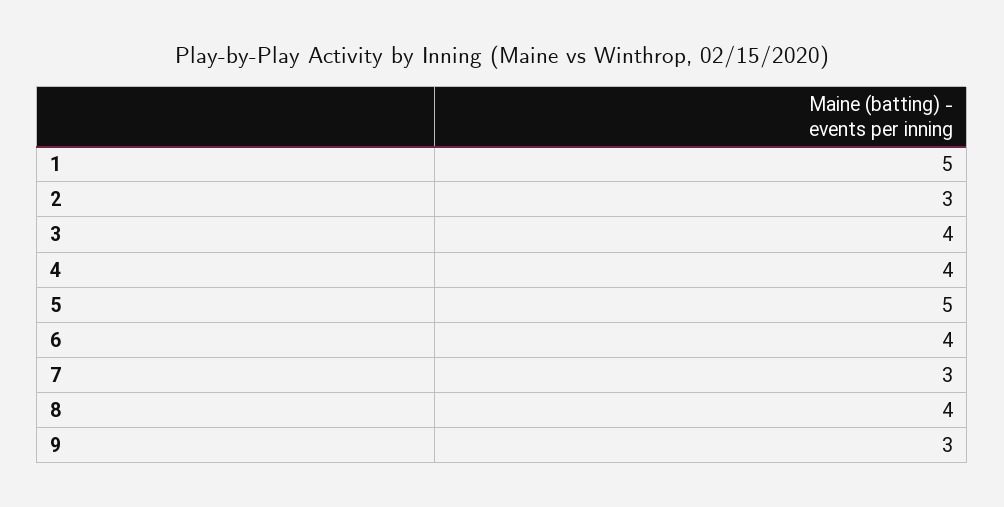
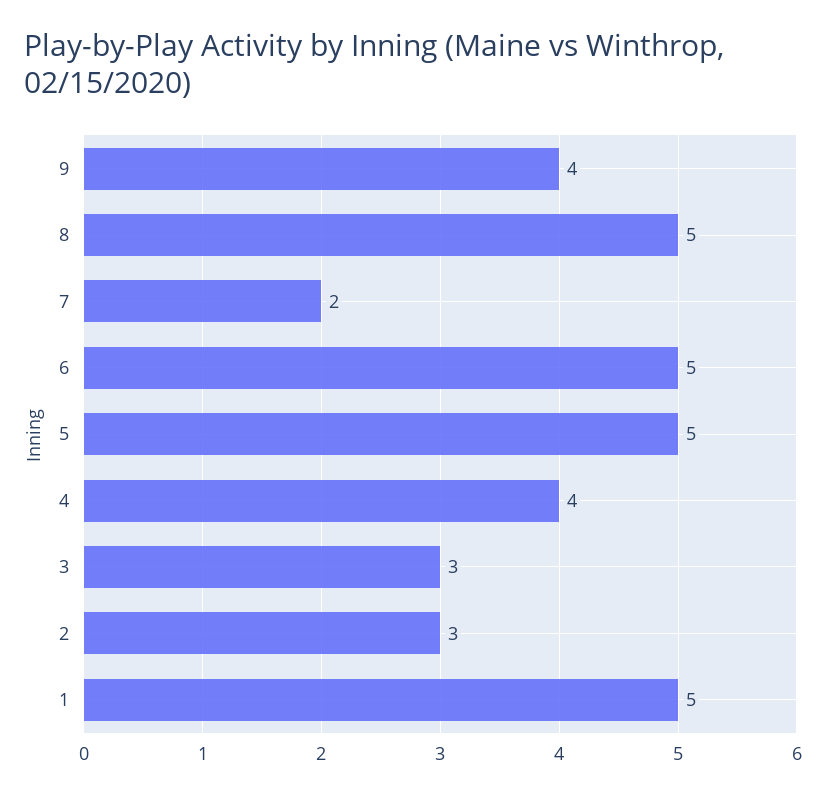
  {
    "1": 5,
    "2": 3,
-   "3": 4,
+   "3": 3,
    "4": 4,
    "5": 5,
-   "6": 4,
+   "6": 5,
-   "7": 3,
+   "7": 2,
-   "8": 4,
+   "8": 5,
-   "9": 3
+   "9": 4
  }

